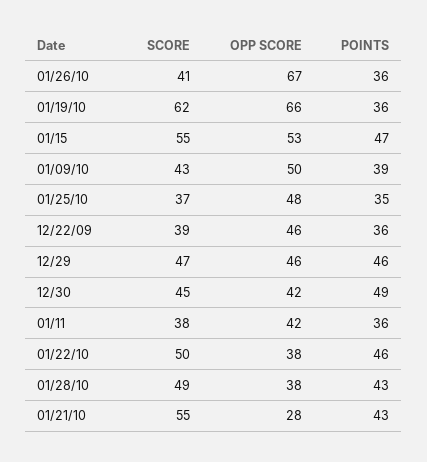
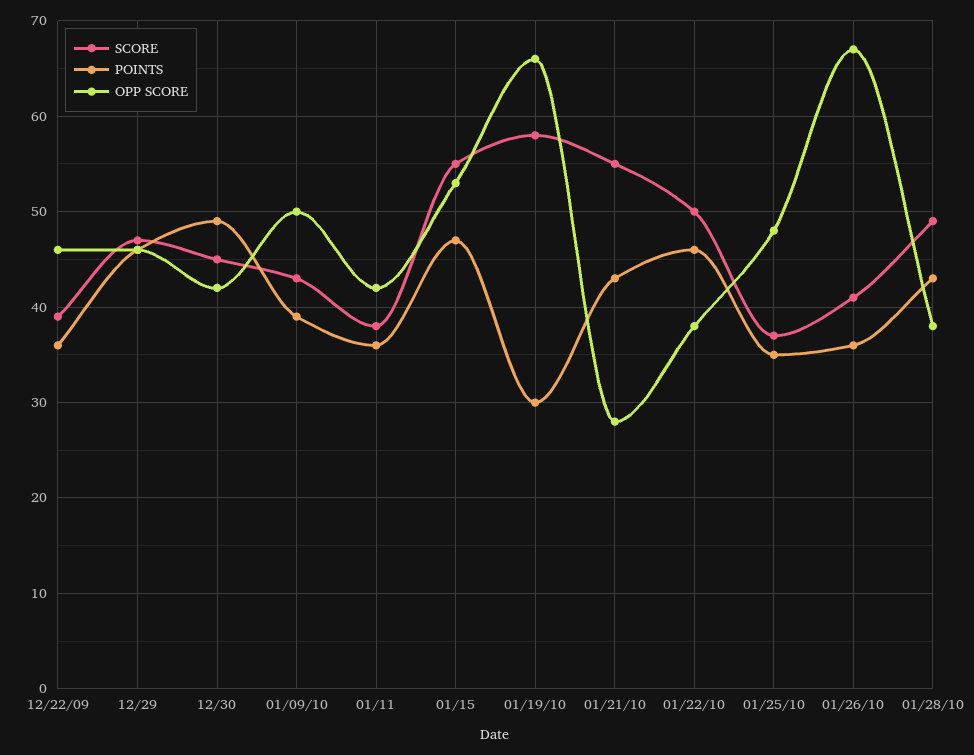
  {
    "SCORE": {
      "01/26/10": 41,
-     "01/19/10": 62,
+     "01/19/10": 58,
      "01/15": 55,
      "01/09/10": 43,
      "01/25/10": 37,
      "12/22/09": 39,
      "12/29": 47,
      "12/30": 45,
      "01/11": 38,
      "01/22/10": 50,
      "01/28/10": 49,
      "01/21/10": 55
    },
    "OPP SCORE": {
      "01/26/10": 67,
      "01/19/10": 66,
      "01/15": 53,
      "01/09/10": 50,
      "01/25/10": 48,
      "12/22/09": 46,
      "12/29": 46,
      "12/30": 42,
      "01/11": 42,
      "01/22/10": 38,
      "01/28/10": 38,
      "01/21/10": 28
    },
    "POINTS": {
      "01/26/10": 36,
-     "01/19/10": 36,
+     "01/19/10": 30,
      "01/15": 47,
      "01/09/10": 39,
      "01/25/10": 35,
      "12/22/09": 36,
      "12/29": 46,
      "12/30": 49,
      "01/11": 36,
      "01/22/10": 46,
      "01/28/10": 43,
      "01/21/10": 43
    }
  }

